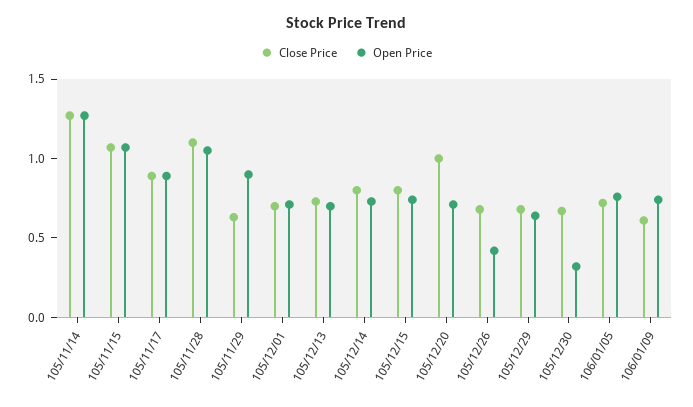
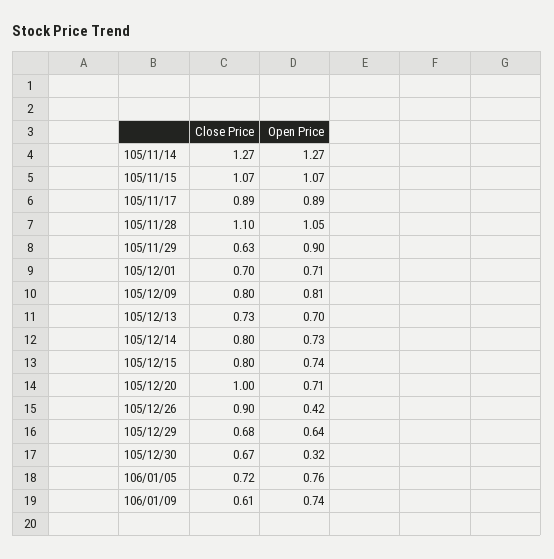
  {
    "Close Price": {
      "105/11/14": 1.27,
      "105/11/15": 1.07,
      "105/11/17": 0.89,
      "105/11/28": 1.1,
      "105/11/29": 0.63,
      "105/12/01": 0.7,
      "105/12/13": 0.73,
      "105/12/14": 0.8,
      "105/12/15": 0.8,
      "105/12/20": 1,
-     "105/12/26": 0.7,
+     "105/12/26": 0.9,
      "105/12/29": 0.68,
      "105/12/30": 0.67,
      "106/01/05": 0.72,
-     "106/01/09": 0.61
+     "106/01/09": 0.61,
+     "105/12/09": 0.8
    },
    "Open Price": {
      "105/11/14": 1.27,
      "105/11/15": 1.07,
      "105/11/17": 0.89,
      "105/11/28": 1.05,
      "105/11/29": 0.9,
      "105/12/01": 0.71,
      "105/12/13": 0.7,
      "105/12/14": 0.73,
      "105/12/15": 0.74,
      "105/12/20": 0.71,
      "105/12/26": 0.42,
      "105/12/29": 0.64,
      "105/12/30": 0.32,
      "106/01/05": 0.76,
-     "106/01/09": 0.74
+     "106/01/09": 0.74,
+     "105/12/09": 0.81
    }
  }

